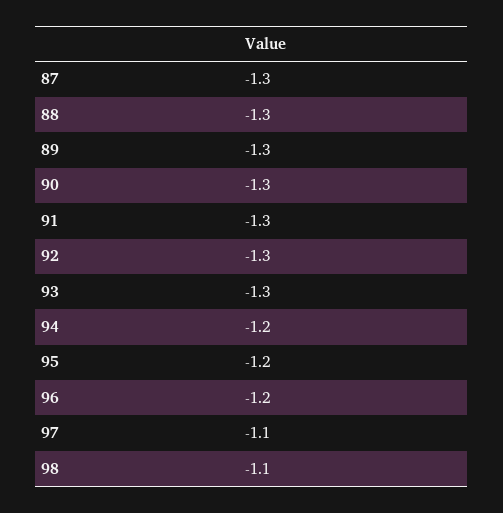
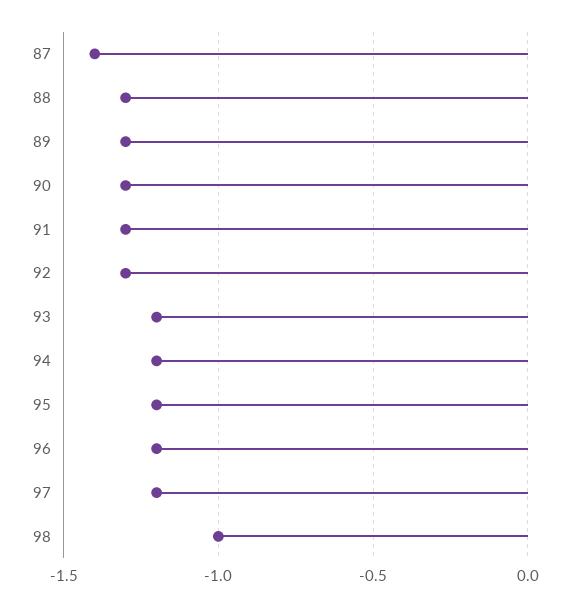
  {
-   "87": -1.3,
+   "87": -1.4,
    "88": -1.3,
    "89": -1.3,
    "90": -1.3,
    "91": -1.3,
    "92": -1.3,
-   "93": -1.3,
+   "93": -1.2,
    "94": -1.2,
    "95": -1.2,
    "96": -1.2,
-   "97": -1.1,
+   "97": -1.2,
-   "98": -1.1
+   "98": -1
  }

